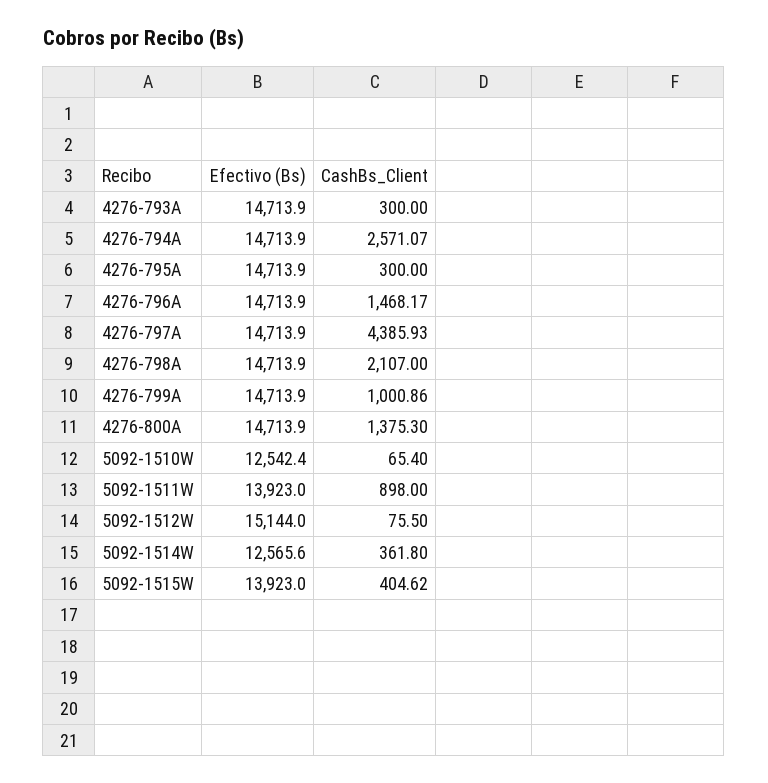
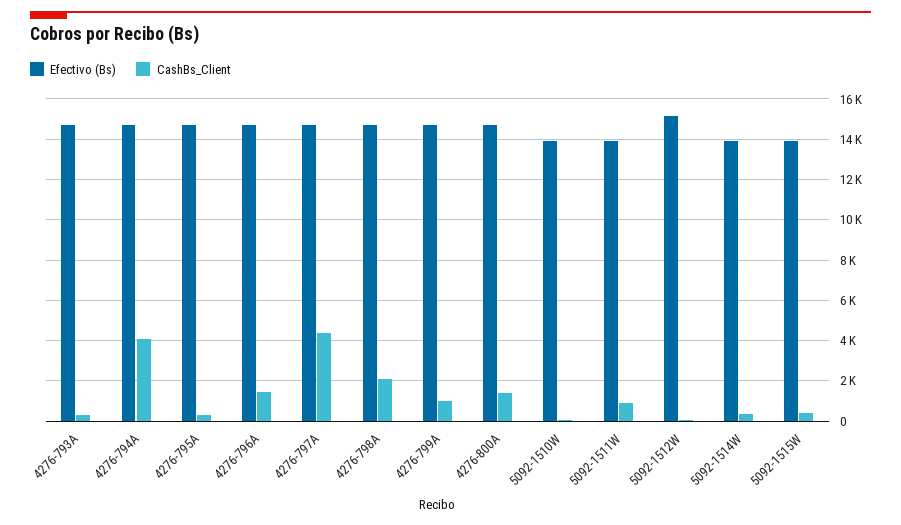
  {
    "Efectivo (Bs)": {
      "4276-793A": 14713.9,
      "4276-794A": 14713.9,
      "4276-795A": 14713.9,
      "4276-796A": 14713.9,
      "4276-797A": 14713.9,
      "4276-798A": 14713.9,
      "4276-799A": 14713.9,
      "4276-800A": 14713.9,
-     "5092-1510W": 12542.4,
+     "5092-1510W": 14000,
      "5092-1511W": 13923,
      "5092-1512W": 15144,
-     "5092-1514W": 12565.6,
+     "5092-1514W": 14000,
      "5092-1515W": 13923
    },
    "CashBs_Client": {
      "4276-793A": 300,
-     "4276-794A": 2571.07,
+     "4276-794A": 4000,
      "4276-795A": 300,
      "4276-796A": 1468.17,
      "4276-797A": 4385.93,
      "4276-798A": 2107,
      "4276-799A": 1000.86,
      "4276-800A": 1375.3,
      "5092-1510W": 65.4,
      "5092-1511W": 898,
      "5092-1512W": 75.5,
      "5092-1514W": 361.8,
      "5092-1515W": 404.62
    }
  }

